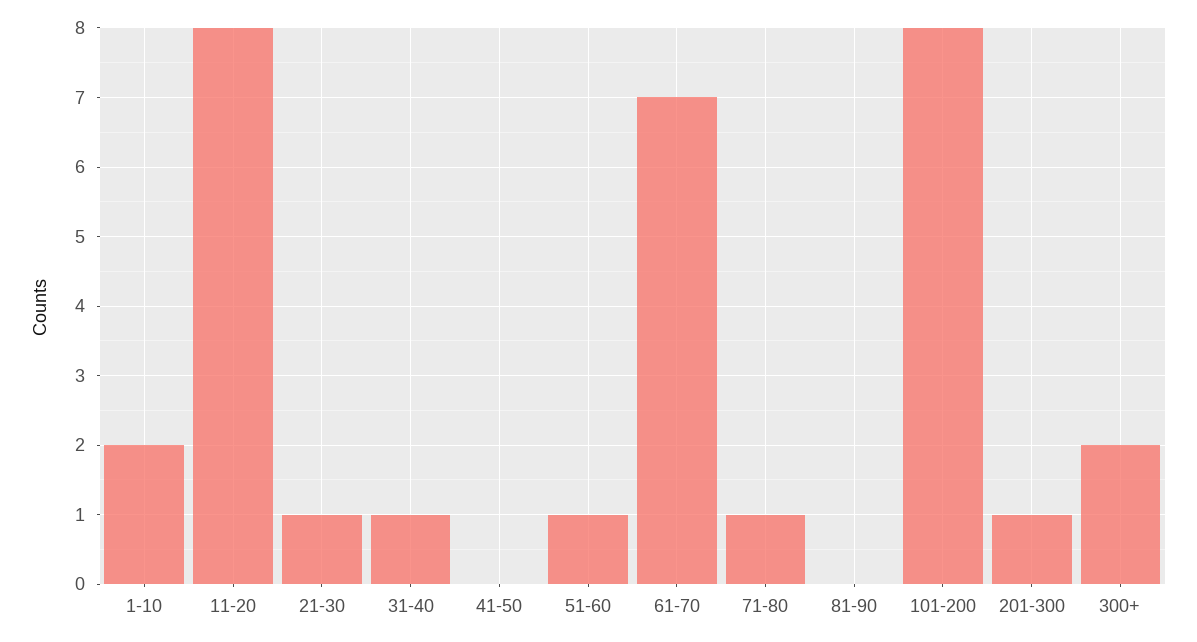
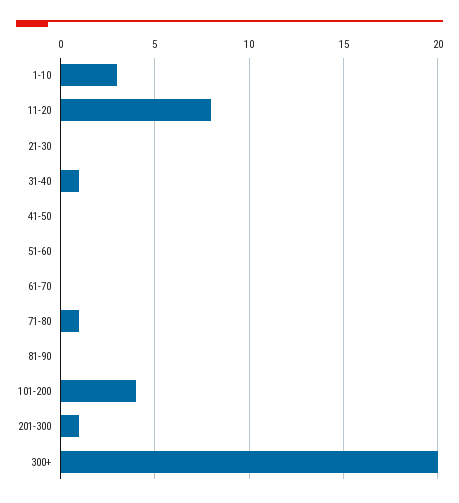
  {
-   "1-10": 2,
+   "1-10": 3,
    "11-20": 8,
-   "21-30": 1,
+   "21-30": 0,
    "31-40": 1,
    "41-50": 0,
-   "51-60": 1,
+   "51-60": 0,
-   "61-70": 7,
+   "61-70": 0,
    "71-80": 1,
    "81-90": 0,
-   "101-200": 8,
+   "101-200": 4,
    "201-300": 1,
-   "300+": 2
+   "300+": 20
  }

